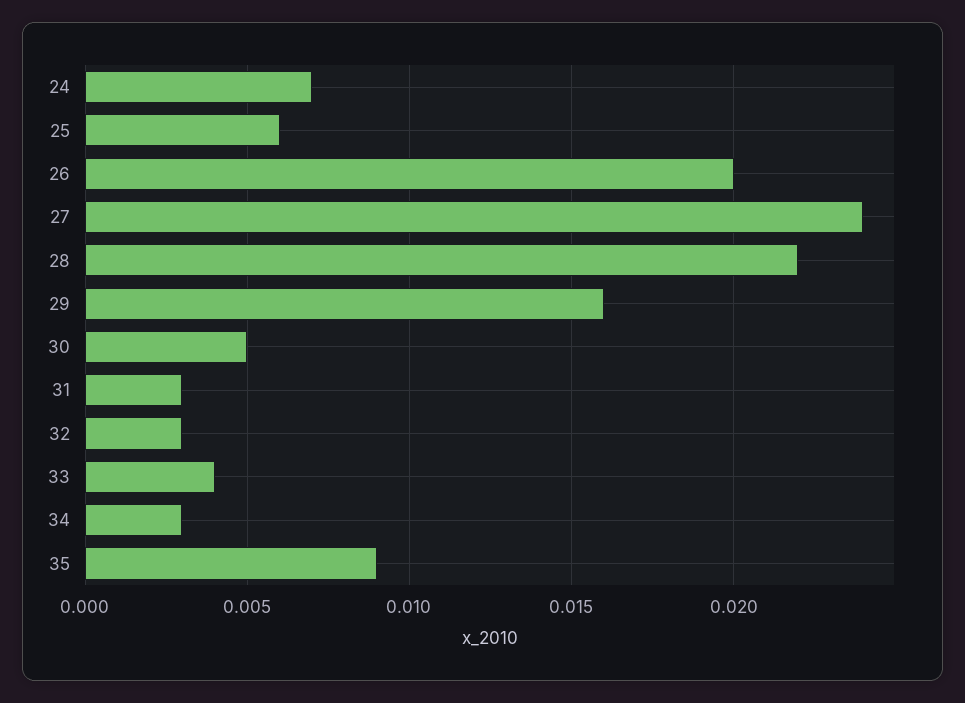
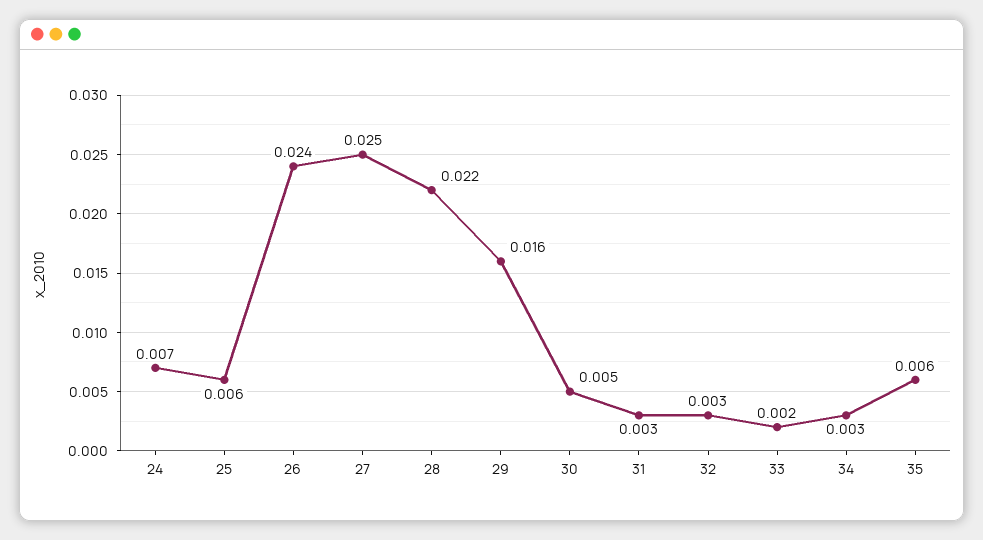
  {
    "24": 0.007,
    "25": 0.006,
-   "26": 0.02,
+   "26": 0.024,
-   "27": 0.024,
+   "27": 0.025,
    "28": 0.022,
    "29": 0.016,
    "30": 0.005,
    "31": 0.003,
    "32": 0.003,
-   "33": 0.004,
+   "33": 0.002,
    "34": 0.003,
-   "35": 0.009
+   "35": 0.006
  }

